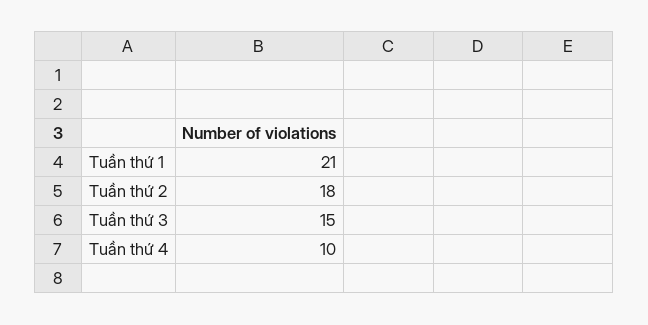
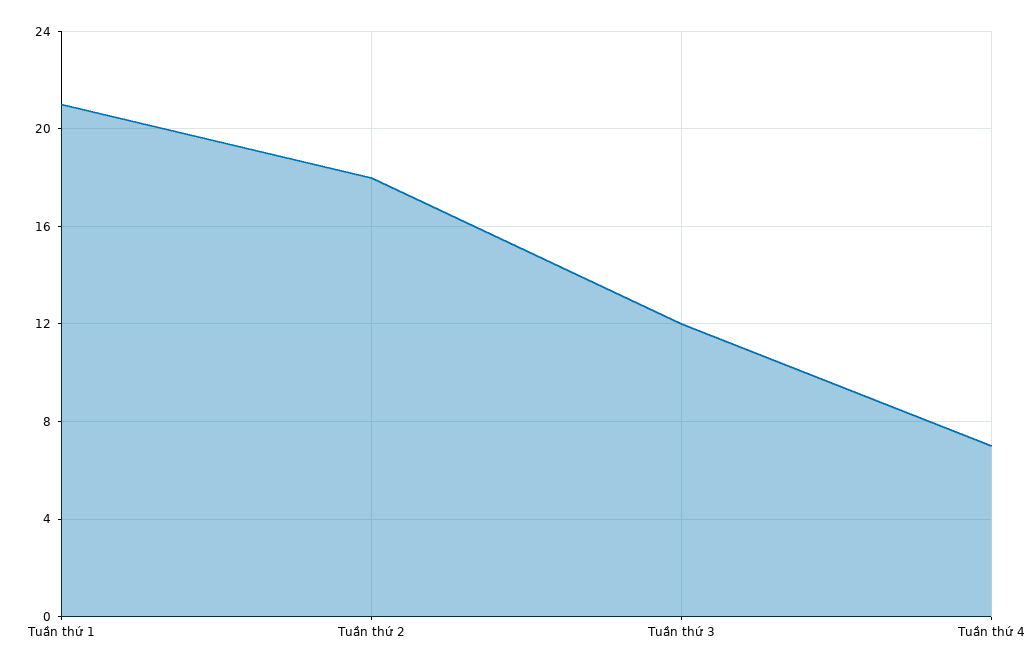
  {
    "Tuần thứ 1": 21,
    "Tuần thứ 2": 18,
-   "Tuần thứ 3": 15,
+   "Tuần thứ 3": 12,
-   "Tuần thứ 4": 10
+   "Tuần thứ 4": 7
  }

